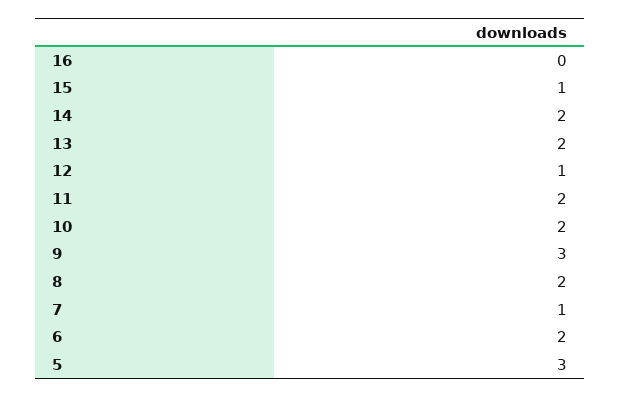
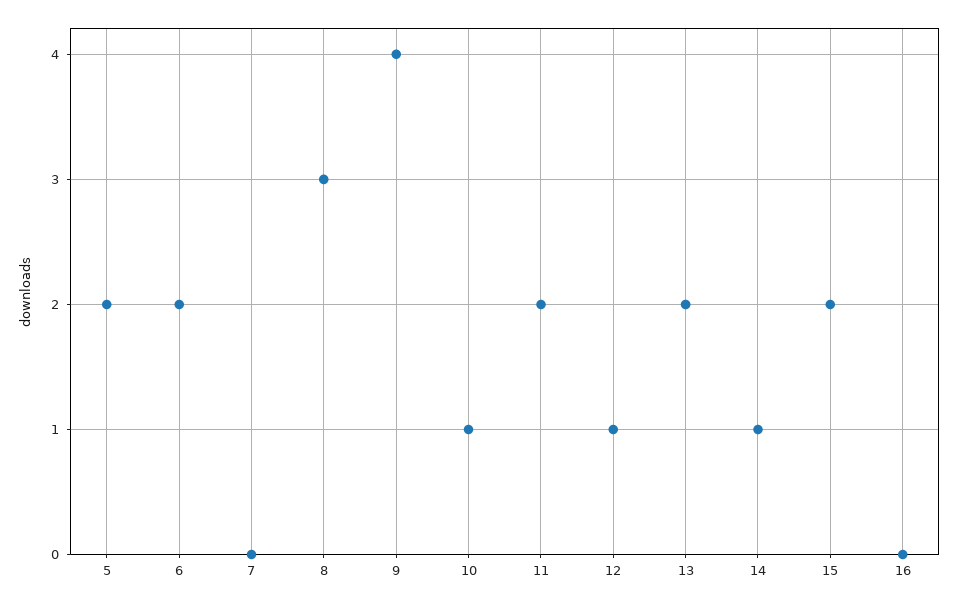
  {
    "16": 0,
-   "15": 1,
+   "15": 2,
-   "14": 2,
+   "14": 1,
    "13": 2,
    "12": 1,
    "11": 2,
-   "10": 2,
+   "10": 1,
-   "9": 3,
+   "9": 4,
-   "8": 2,
+   "8": 3,
-   "7": 1,
+   "7": 0,
    "6": 2,
-   "5": 3
+   "5": 2
  }

